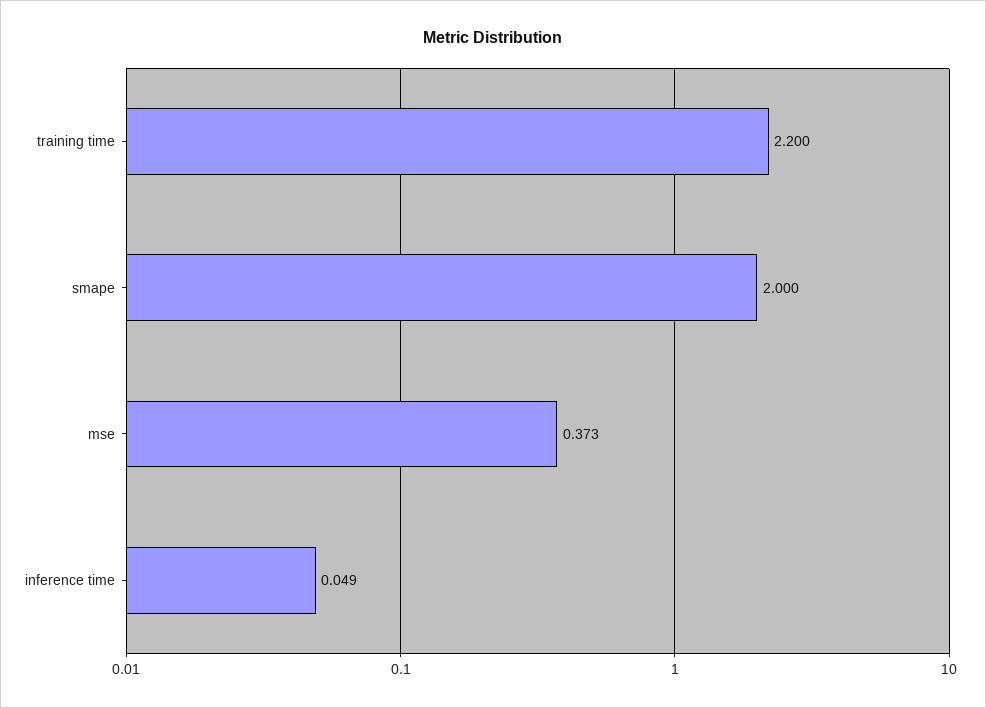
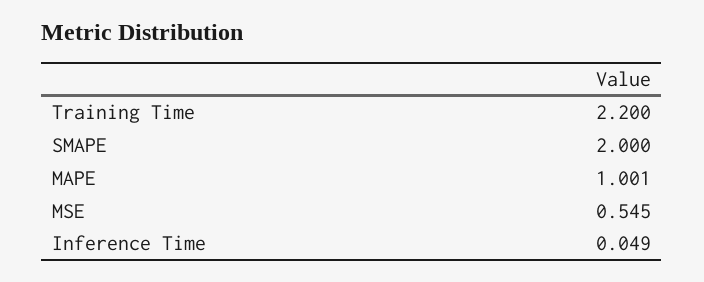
  {
    "training time": 2.2,
    "smape": 2,
-   "mse": 0.373,
+   "mse": 0.545,
-   "inference time": 0.049
+   "inference time": 0.049,
+   "MAPE": 1.001
  }

